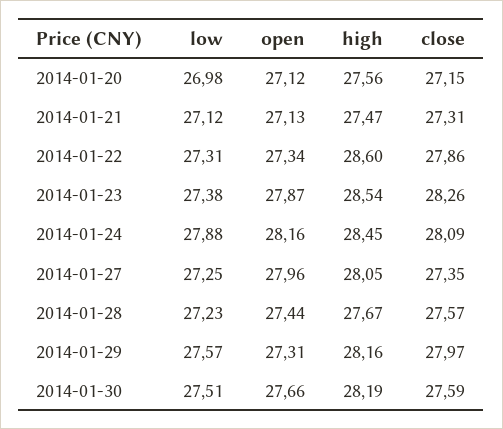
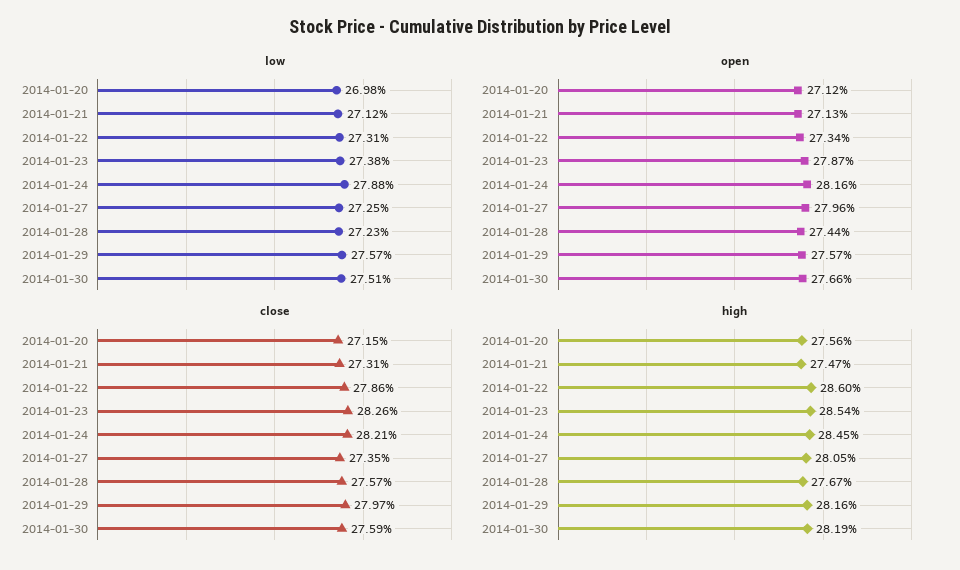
  {
    "low": {
      "2014-01-20": 26.98,
      "2014-01-21": 27.12,
      "2014-01-22": 27.31,
      "2014-01-23": 27.38,
      "2014-01-24": 27.88,
      "2014-01-27": 27.25,
      "2014-01-28": 27.23,
      "2014-01-29": 27.57,
      "2014-01-30": 27.51
    },
    "open": {
      "2014-01-20": 27.12,
      "2014-01-21": 27.13,
      "2014-01-22": 27.34,
      "2014-01-23": 27.87,
      "2014-01-24": 28.16,
      "2014-01-27": 27.96,
      "2014-01-28": 27.44,
-     "2014-01-29": 27.31,
+     "2014-01-29": 27.57,
      "2014-01-30": 27.66
    },
    "high": {
      "2014-01-20": 27.56,
      "2014-01-21": 27.47,
      "2014-01-22": 28.6,
      "2014-01-23": 28.54,
      "2014-01-24": 28.45,
      "2014-01-27": 28.05,
      "2014-01-28": 27.67,
      "2014-01-29": 28.16,
      "2014-01-30": 28.19
    },
    "close": {
      "2014-01-20": 27.15,
      "2014-01-21": 27.31,
      "2014-01-22": 27.86,
      "2014-01-23": 28.26,
-     "2014-01-24": 28.09,
+     "2014-01-24": 28.21,
      "2014-01-27": 27.35,
      "2014-01-28": 27.57,
      "2014-01-29": 27.97,
      "2014-01-30": 27.59
    }
  }

